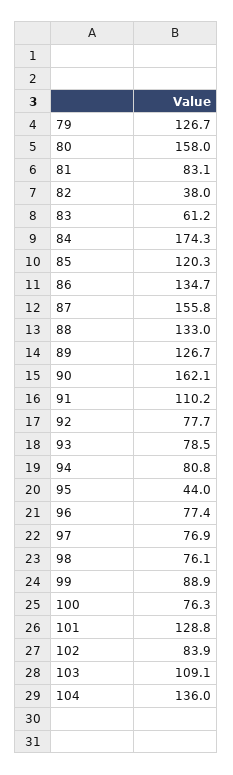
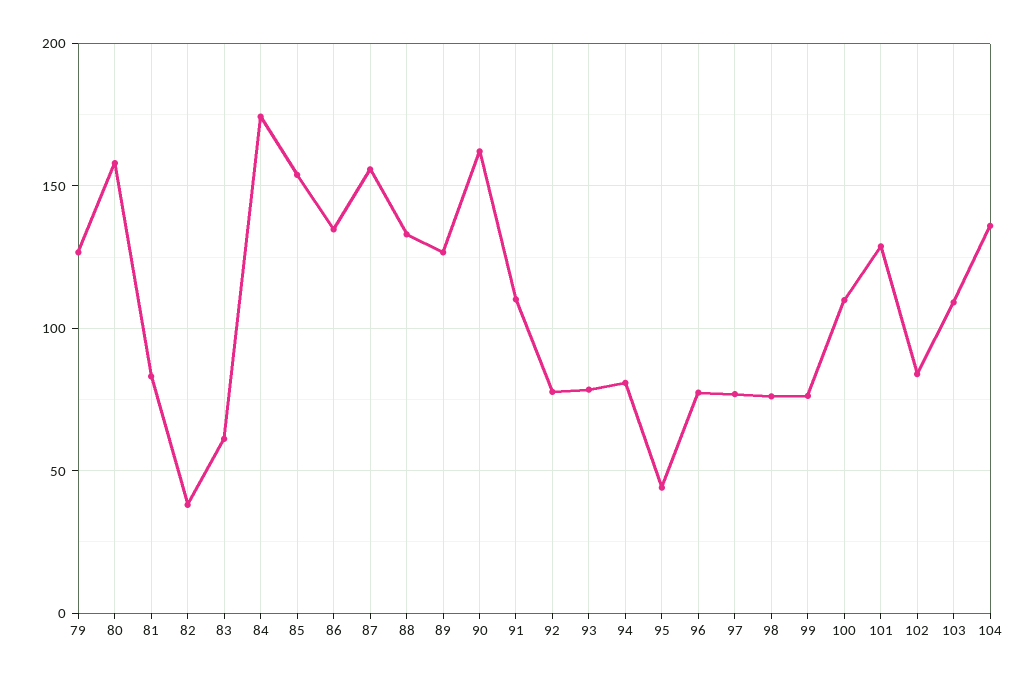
  {
    "79": 126.7,
    "80": 158,
    "81": 83.1,
    "82": 38,
    "83": 61.2,
    "84": 174.3,
-   "85": 120.3,
+   "85": 155,
    "86": 134.7,
    "87": 155.8,
    "88": 133,
    "89": 126.7,
    "90": 162.1,
    "91": 110.2,
    "92": 77.7,
    "93": 78.5,
    "94": 80.8,
    "95": 44,
    "96": 77.4,
    "97": 76.9,
    "98": 76.1,
-   "99": 88.9,
+   "99": 75,
-   "100": 76.3,
+   "100": 110,
    "101": 128.8,
    "102": 83.9,
    "103": 109.1,
    "104": 136
  }

